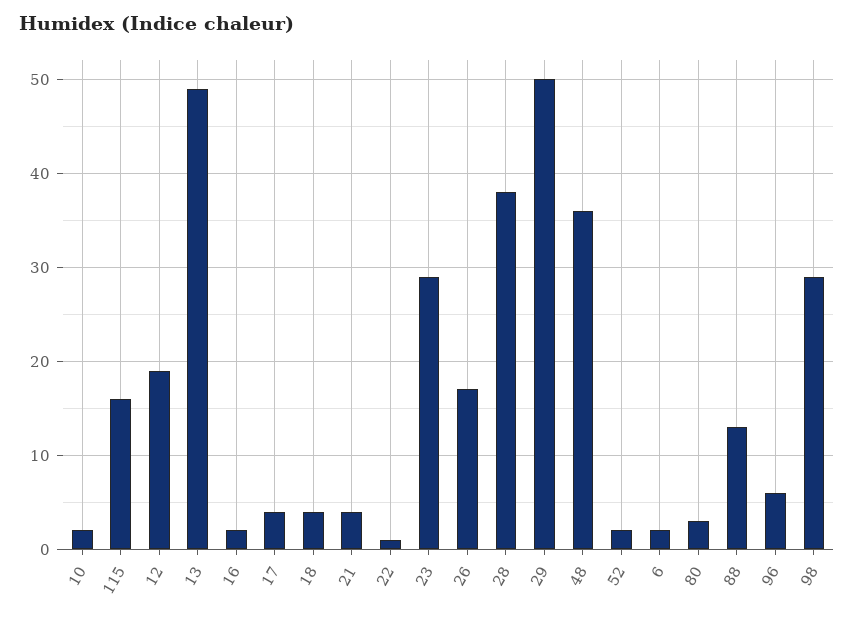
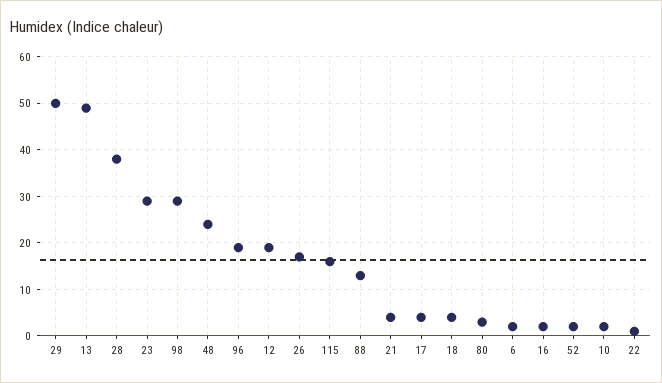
  {
    "10": 2,
    "115": 16,
    "12": 19,
    "13": 49,
    "16": 2,
    "17": 4,
    "18": 4,
    "21": 4,
    "22": 1,
    "23": 29,
    "26": 17,
    "28": 38,
    "29": 50,
-   "48": 36,
+   "48": 25,
    "52": 2,
    "6": 2,
    "80": 3,
    "88": 13,
-   "96": 6,
+   "96": 20,
    "98": 29
  }

